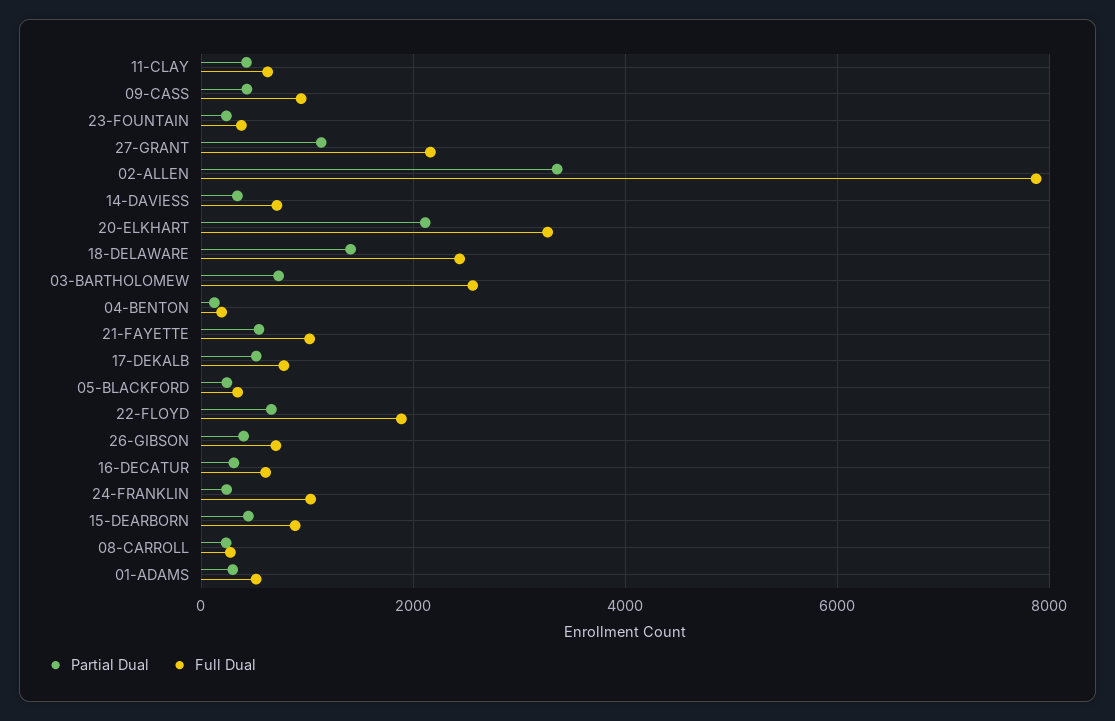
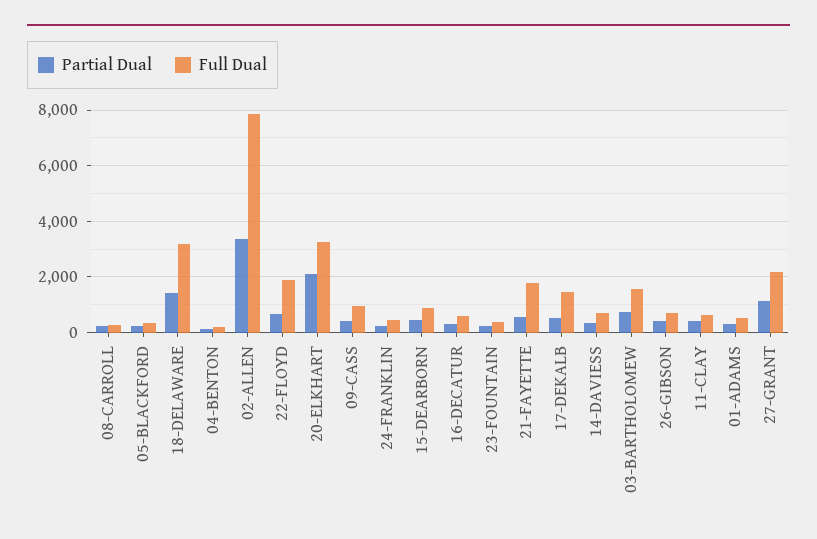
  {
    "Partial Dual": {
      "11-CLAY": 400,
      "09-CASS": 400,
      "23-FOUNTAIN": 200,
      "27-GRANT": 1200,
      "02-ALLEN": 3400,
      "14-DAVIESS": 400,
      "20-ELKHART": 2200,
      "18-DELAWARE": 1400,
      "03-BARTHOLOMEW": 800,
      "04-BENTON": 200,
      "21-FAYETTE": 600,
      "17-DEKALB": 600,
      "05-BLACKFORD": 200,
      "22-FLOYD": 600,
      "26-GIBSON": 400,
      "16-DECATUR": 400,
      "24-FRANKLIN": 200,
      "15-DEARBORN": 400,
      "08-CARROLL": 200,
      "01-ADAMS": 200
    },
    "Full Dual": {
      "11-CLAY": 600,
      "09-CASS": 1000,
      "23-FOUNTAIN": 400,
      "27-GRANT": 2200,
      "02-ALLEN": 7800,
      "14-DAVIESS": 800,
      "20-ELKHART": 3200,
-     "18-DELAWARE": 2400,
+     "18-DELAWARE": 3250,
-     "03-BARTHOLOMEW": 2600,
+     "03-BARTHOLOMEW": 1500,
      "04-BENTON": 200,
-     "21-FAYETTE": 1000,
+     "21-FAYETTE": 1750,
-     "17-DEKALB": 800,
+     "17-DEKALB": 1500,
      "05-BLACKFORD": 400,
      "22-FLOYD": 1800,
      "26-GIBSON": 800,
      "16-DECATUR": 600,
-     "24-FRANKLIN": 1000,
+     "24-FRANKLIN": 500,
      "15-DEARBORN": 800,
      "08-CARROLL": 200,
      "01-ADAMS": 600
    }
  }

